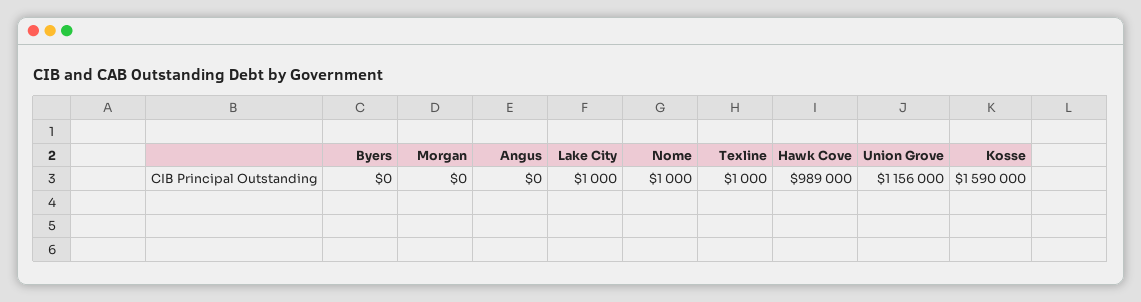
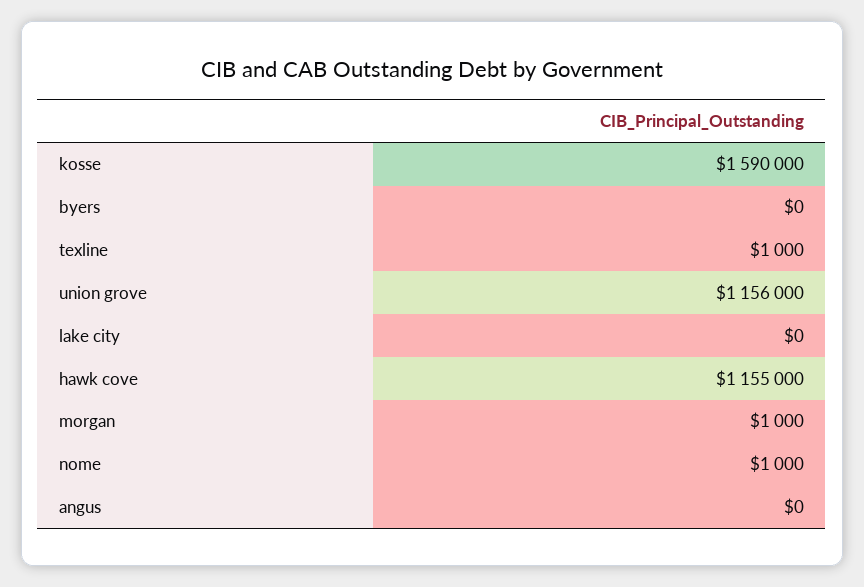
  {
    "Byers": 0,
-   "Morgan": 0,
+   "Morgan": 1000,
    "Angus": 0,
-   "Lake City": 1000,
+   "Lake City": 0,
    "Nome": 1000,
    "Texline": 1000,
-   "Hawk Cove": 989000,
+   "Hawk Cove": 1155000,
    "Union Grove": 1156000,
    "Kosse": 1590000
  }

